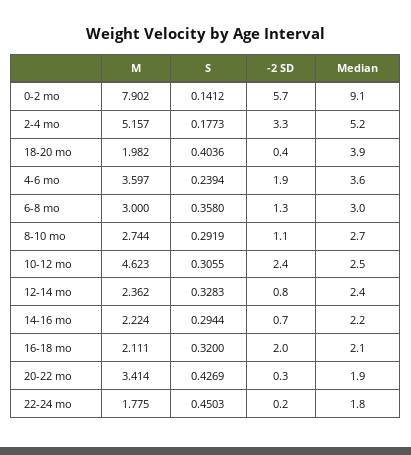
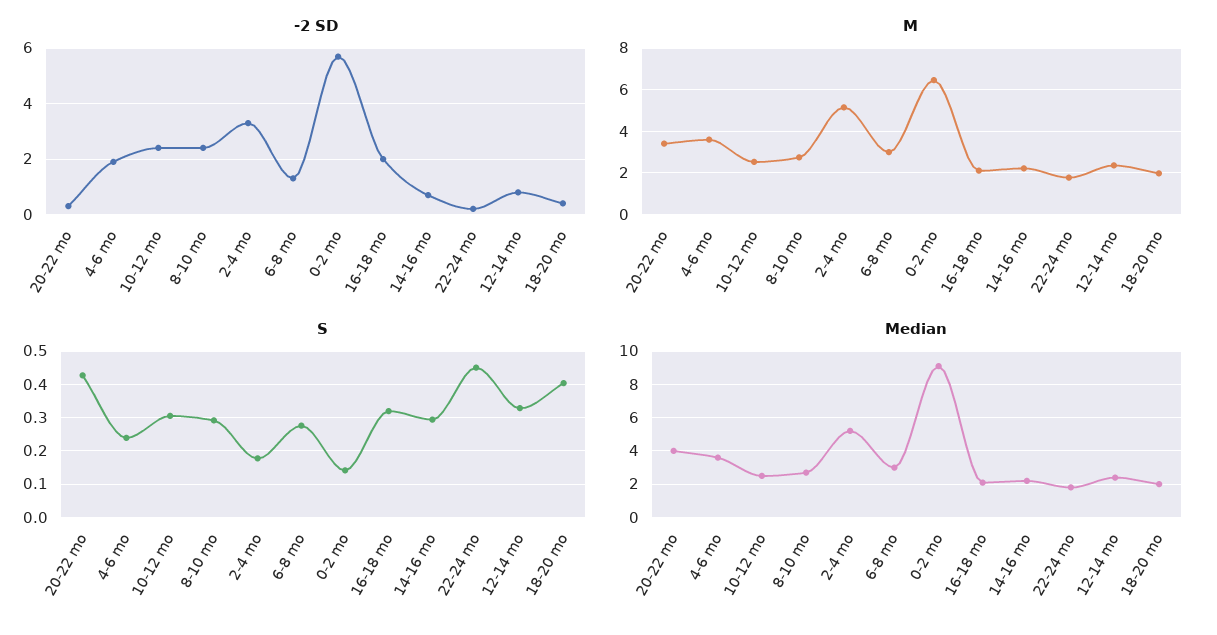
  {
    "M": {
-     "0-2 mo": 7.902,
+     "0-2 mo": 6.5,
      "2-4 mo": 5.157,
      "18-20 mo": 1.982,
      "4-6 mo": 3.597,
      "6-8 mo": 3,
      "8-10 mo": 2.744,
-     "10-12 mo": 4.623,
+     "10-12 mo": 2.5,
      "12-14 mo": 2.362,
      "14-16 mo": 2.224,
      "16-18 mo": 2.111,
      "20-22 mo": 3.414,
      "22-24 mo": 1.775
    },
    "S": {
      "0-2 mo": 0.1412,
      "2-4 mo": 0.1773,
      "18-20 mo": 0.4036,
      "4-6 mo": 0.2394,
-     "6-8 mo": 0.358,
+     "6-8 mo": 0.28,
      "8-10 mo": 0.2919,
      "10-12 mo": 0.3055,
      "12-14 mo": 0.3283,
      "14-16 mo": 0.2944,
      "16-18 mo": 0.32,
      "20-22 mo": 0.4269,
      "22-24 mo": 0.4503
    },
    "-2 SD": {
      "0-2 mo": 5.7,
      "2-4 mo": 3.3,
      "18-20 mo": 0.4,
      "4-6 mo": 1.9,
      "6-8 mo": 1.3,
-     "8-10 mo": 1.1,
+     "8-10 mo": 2.5,
      "10-12 mo": 2.4,
      "12-14 mo": 0.8,
      "14-16 mo": 0.7,
      "16-18 mo": 2,
      "20-22 mo": 0.3,
      "22-24 mo": 0.2
    },
    "Median": {
      "0-2 mo": 9.1,
      "2-4 mo": 5.2,
-     "18-20 mo": 3.9,
+     "18-20 mo": 2,
      "4-6 mo": 3.6,
      "6-8 mo": 3,
      "8-10 mo": 2.7,
      "10-12 mo": 2.5,
      "12-14 mo": 2.4,
      "14-16 mo": 2.2,
      "16-18 mo": 2.1,
-     "20-22 mo": 1.9,
+     "20-22 mo": 4,
      "22-24 mo": 1.8
    }
  }

